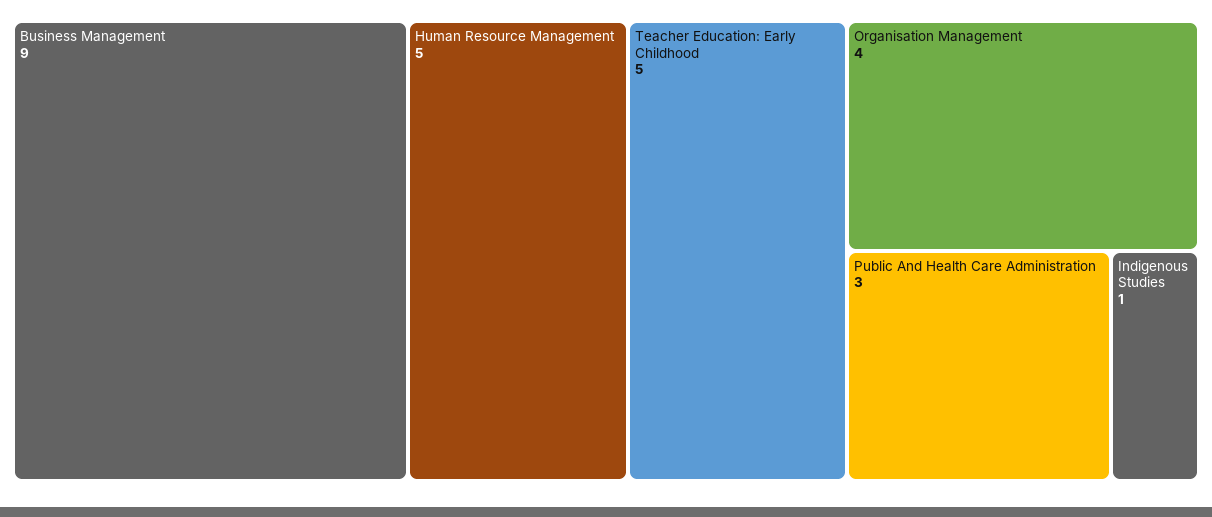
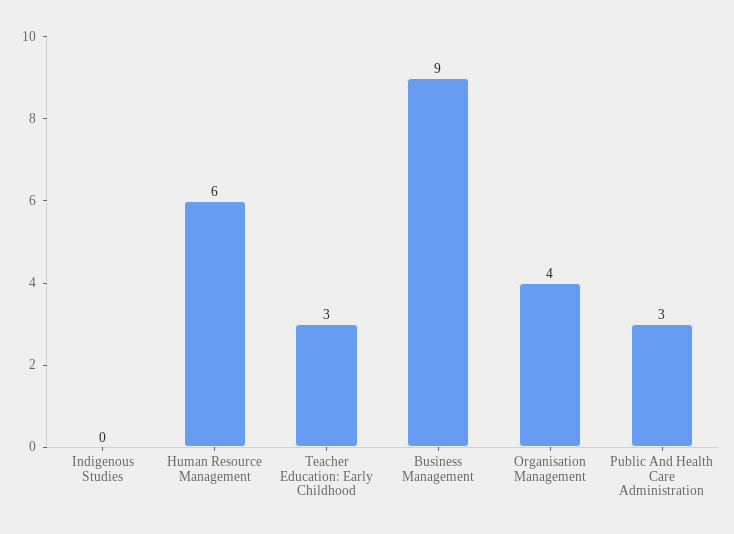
  {
    "Business Management": 9,
-   "Human Resource Management": 5,
+   "Human Resource Management": 6,
-   "Teacher Education: Early Childhood": 5,
+   "Teacher Education: Early Childhood": 3,
    "Organisation Management": 4,
    "Public And Health Care Administration": 3,
-   "Indigenous Studies": 1
+   "Indigenous Studies": 0
  }

